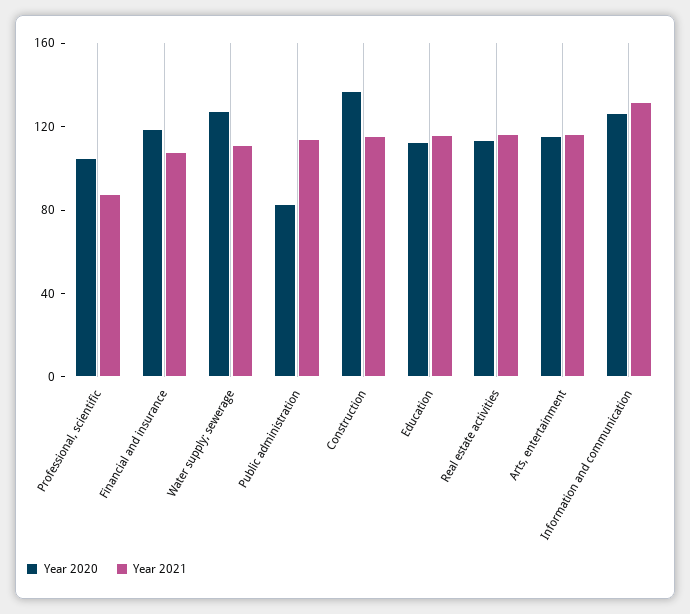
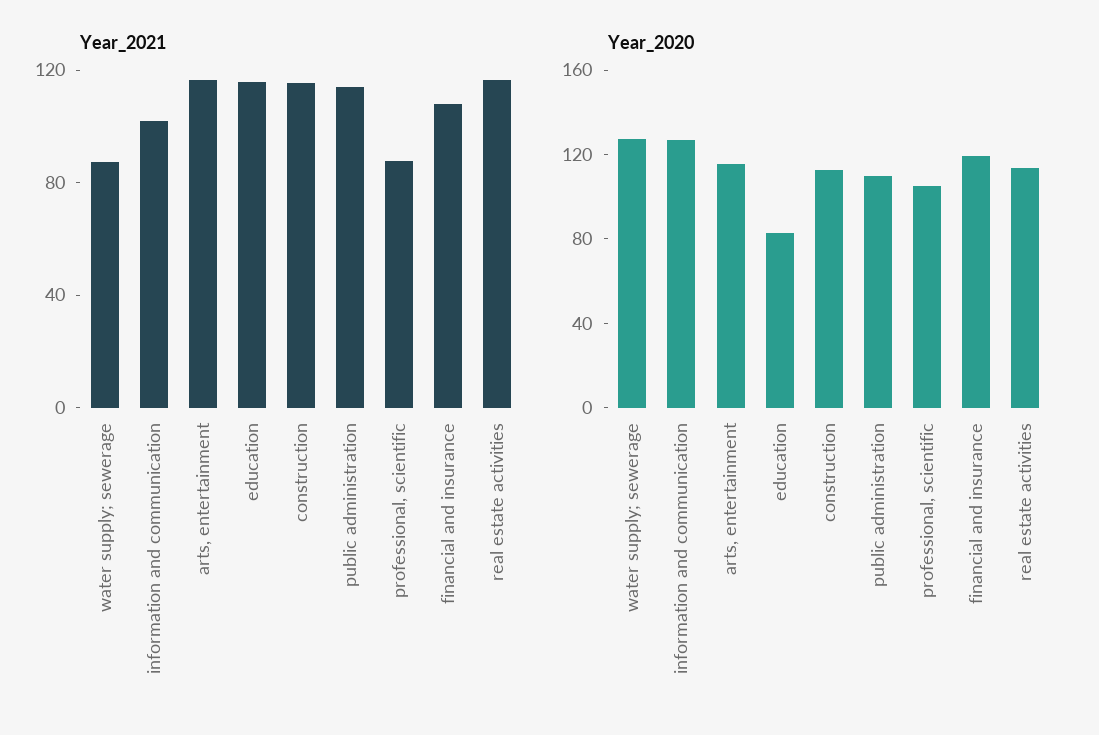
  {
    "Year 2020": {
      "Professional, scientific": 110,
      "Financial and insurance": 120,
      "Water supply; sewerage": 130,
-     "Public administration": 80,
+     "Public administration": 110,
-     "Construction": 140,
+     "Construction": 110,
-     "Education": 110,
+     "Education": 80,
      "Real estate activities": 110,
      "Arts, entertainment": 120,
      "Information and communication": 130
    },
    "Year 2021": {
      "Professional, scientific": 90,
      "Financial and insurance": 110,
-     "Water supply; sewerage": 110,
+     "Water supply; sewerage": 90,
      "Public administration": 110,
      "Construction": 120,
      "Education": 120,
      "Real estate activities": 120,
      "Arts, entertainment": 120,
-     "Information and communication": 130
+     "Information and communication": 100
    }
  }

